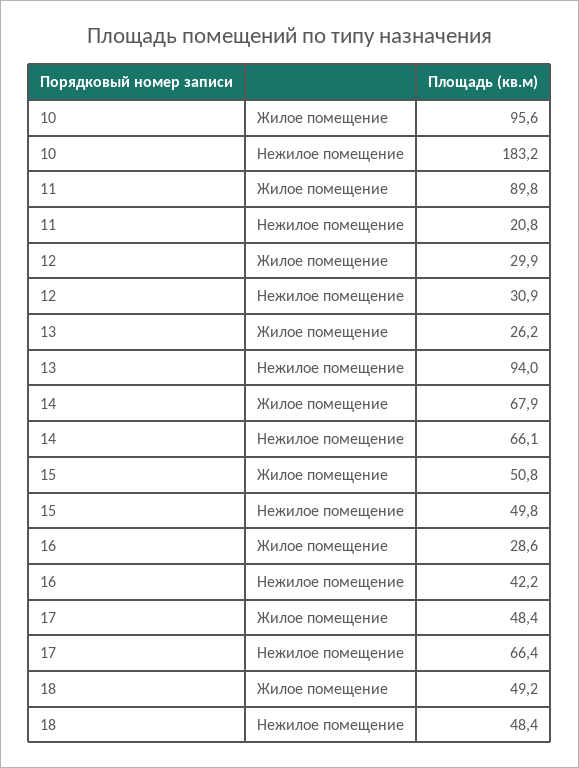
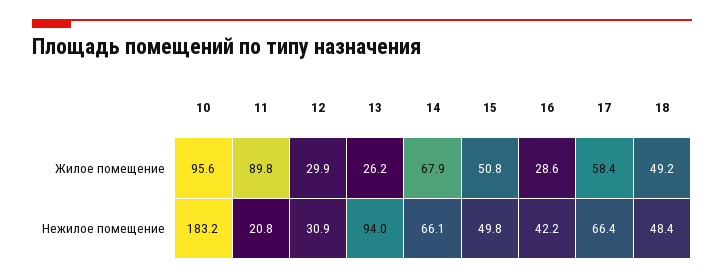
  {
    "10": {
      "Жилое помещение": 95.6,
      "Нежилое помещение": 183.2
    },
    "11": {
      "Жилое помещение": 89.8,
      "Нежилое помещение": 20.8
    },
    "12": {
      "Жилое помещение": 29.9,
      "Нежилое помещение": 30.9
    },
    "13": {
      "Жилое помещение": 26.2,
      "Нежилое помещение": 94
    },
    "14": {
      "Жилое помещение": 67.9,
      "Нежилое помещение": 66.1
    },
    "15": {
      "Жилое помещение": 50.8,
      "Нежилое помещение": 49.8
    },
    "16": {
      "Жилое помещение": 28.6,
      "Нежилое помещение": 42.2
    },
    "17": {
-     "Жилое помещение": 48.4,
+     "Жилое помещение": 58.4,
      "Нежилое помещение": 66.4
    },
    "18": {
      "Жилое помещение": 49.2,
      "Нежилое помещение": 48.4
    }
  }

